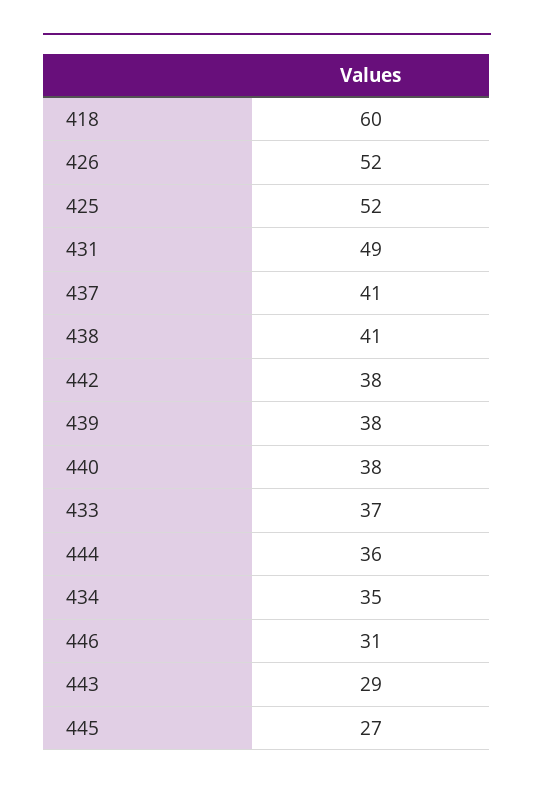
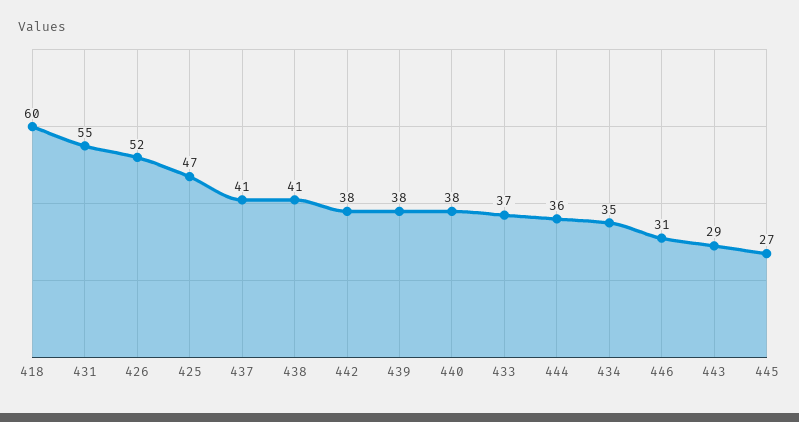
  {
    "418": 60,
    "426": 52,
-   "425": 52,
+   "425": 47,
-   "431": 49,
+   "431": 55,
    "437": 41,
    "438": 41,
    "442": 38,
    "439": 38,
    "440": 38,
    "433": 37,
    "444": 36,
    "434": 35,
    "446": 31,
    "443": 29,
    "445": 27
  }

